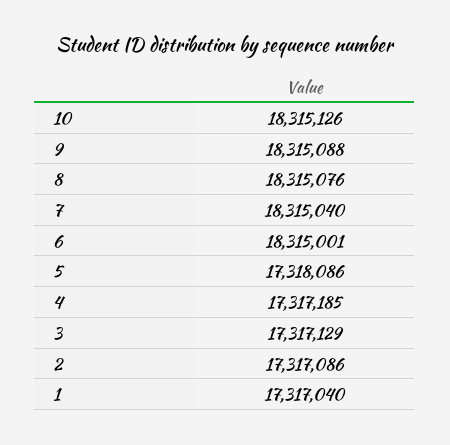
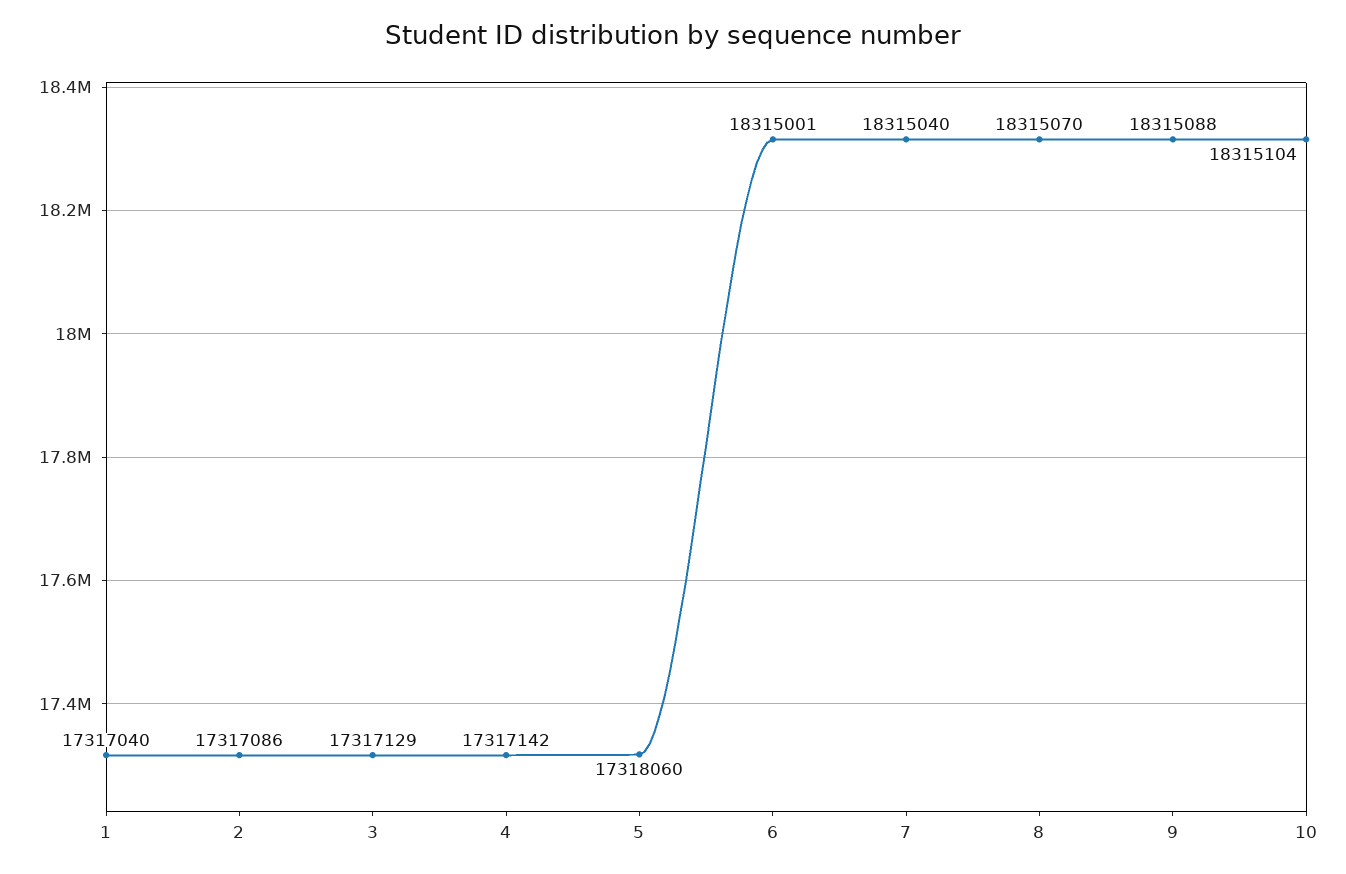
  {
-   "10": 18315126,
+   "10": 18315104,
    "9": 18315088,
-   "8": 18315076,
+   "8": 18315070,
    "7": 18315040,
    "6": 18315001,
-   "5": 17318086,
+   "5": 17318060,
-   "4": 17317185,
+   "4": 17317142,
    "3": 17317129,
    "2": 17317086,
    "1": 17317040
  }

